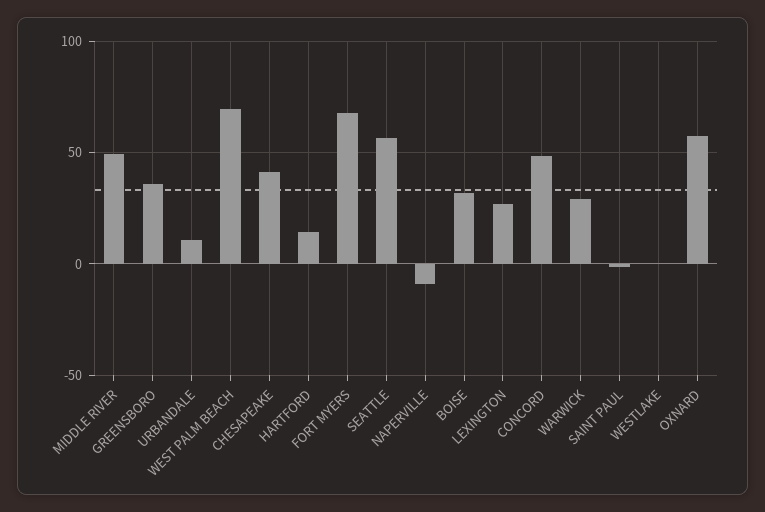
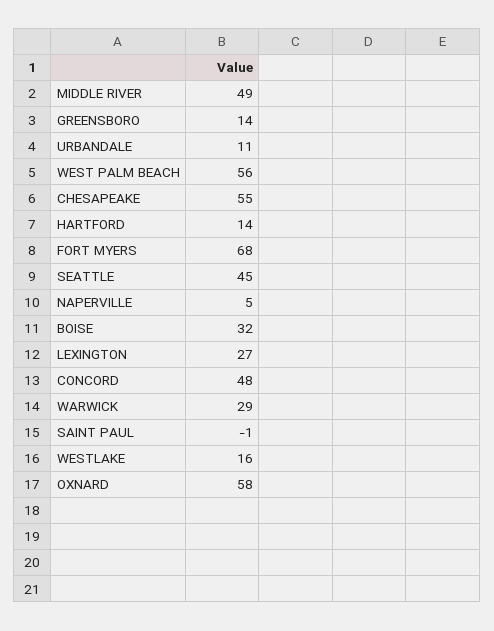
  {
    "MIDDLE RIVER": 49,
-   "GREENSBORO": 35,
+   "GREENSBORO": 14,
    "URBANDALE": 11,
-   "WEST PALM BEACH": 70,
+   "WEST PALM BEACH": 56,
-   "CHESAPEAKE": 40,
+   "CHESAPEAKE": 55,
    "HARTFORD": 14,
    "FORT MYERS": 68,
-   "SEATTLE": 55,
+   "SEATTLE": 45,
-   "NAPERVILLE": -10,
+   "NAPERVILLE": 5,
    "BOISE": 32,
    "LEXINGTON": 27,
    "CONCORD": 48,
    "WARWICK": 29,
    "SAINT PAUL": -1,
-   "WESTLAKE": 0,
+   "WESTLAKE": 16,
    "OXNARD": 58
  }

